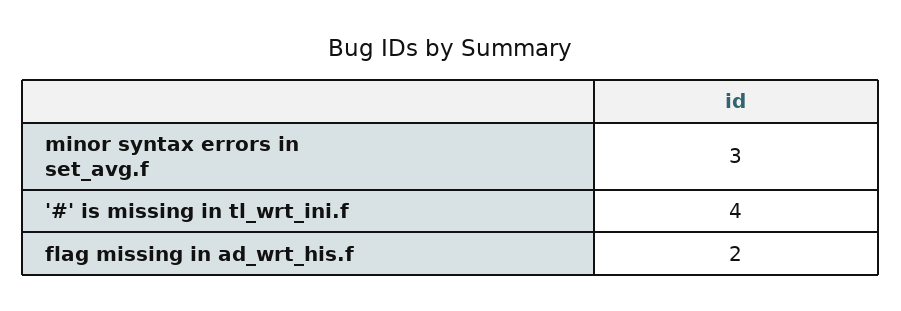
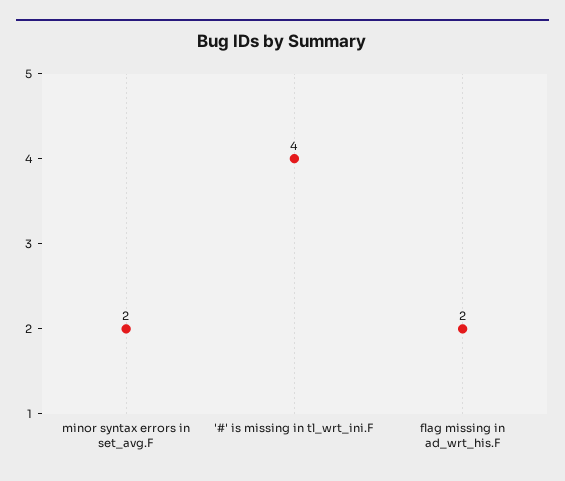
  {
-   "minor syntax errors in set_avg.f": 3,
+   "minor syntax errors in set_avg.f": 2,
    "'#' is missing in tl_wrt_ini.f": 4,
    "flag missing in ad_wrt_his.f": 2
  }

